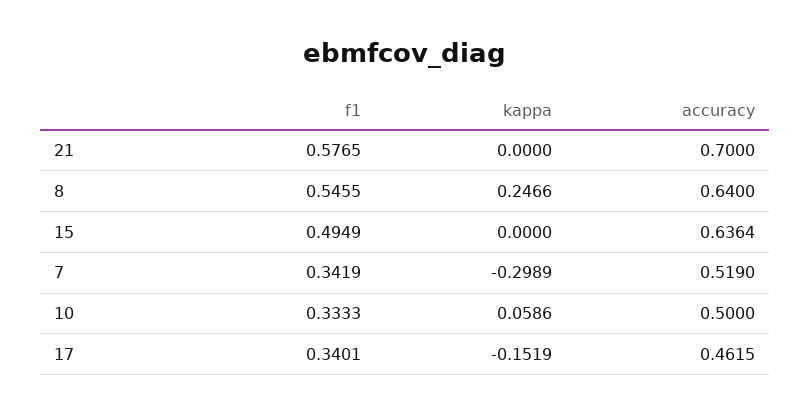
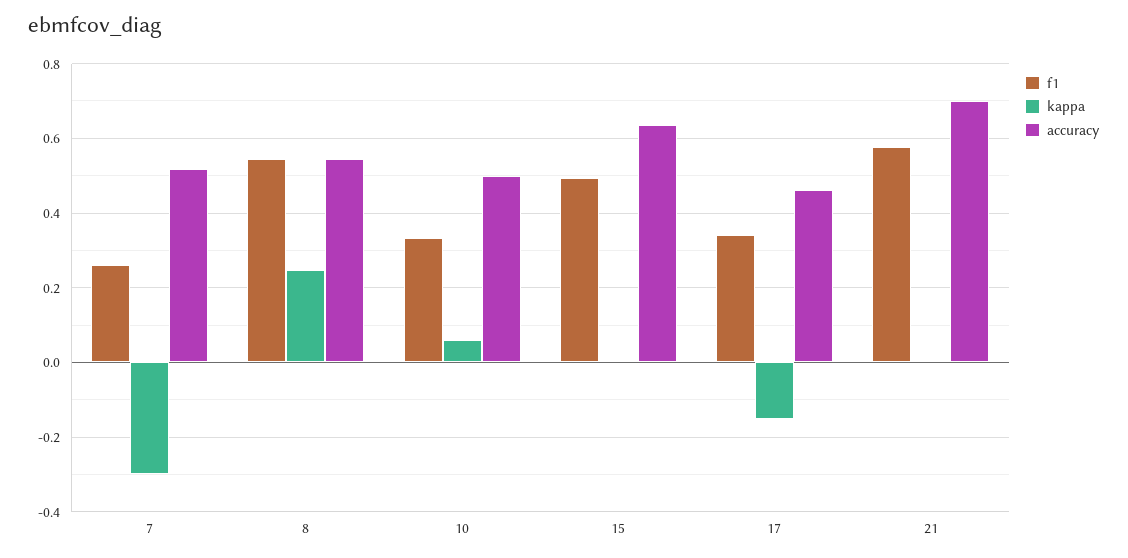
  {
    "f1": {
      "21": 0.5765,
      "8": 0.5455,
      "15": 0.4949,
-     "7": 0.3419,
+     "7": 0.26,
      "10": 0.3333,
      "17": 0.3401
    },
    "kappa": {
      "21": 0,
      "8": 0.2466,
      "15": 0,
      "7": -0.2989,
      "10": 0.0586,
      "17": -0.1519
    },
    "accuracy": {
      "21": 0.7,
-     "8": 0.64,
+     "8": 0.54,
      "15": 0.6364,
      "7": 0.519,
      "10": 0.5,
      "17": 0.4615
    }
  }

